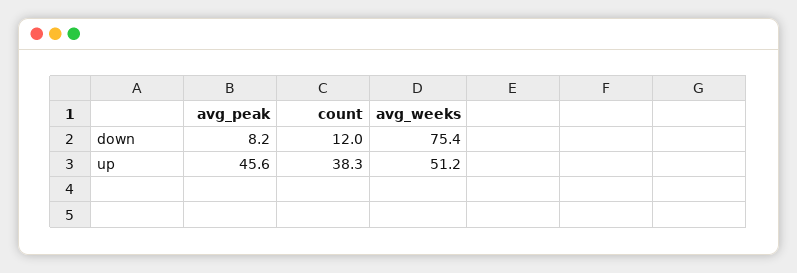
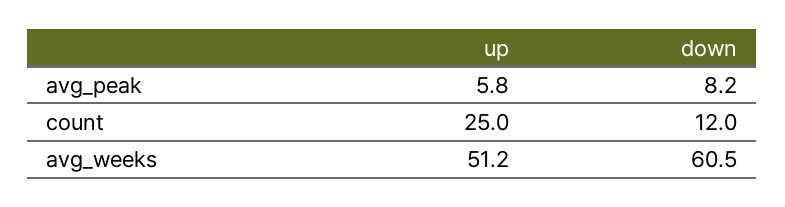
  {
    "avg_peak": {
      "down": 8.2,
-     "up": 45.6
+     "up": 5.8
    },
    "count": {
      "down": 12,
-     "up": 38.3
+     "up": 25
    },
    "avg_weeks": {
-     "down": 75.4,
+     "down": 60.5,
      "up": 51.2
    }
  }

